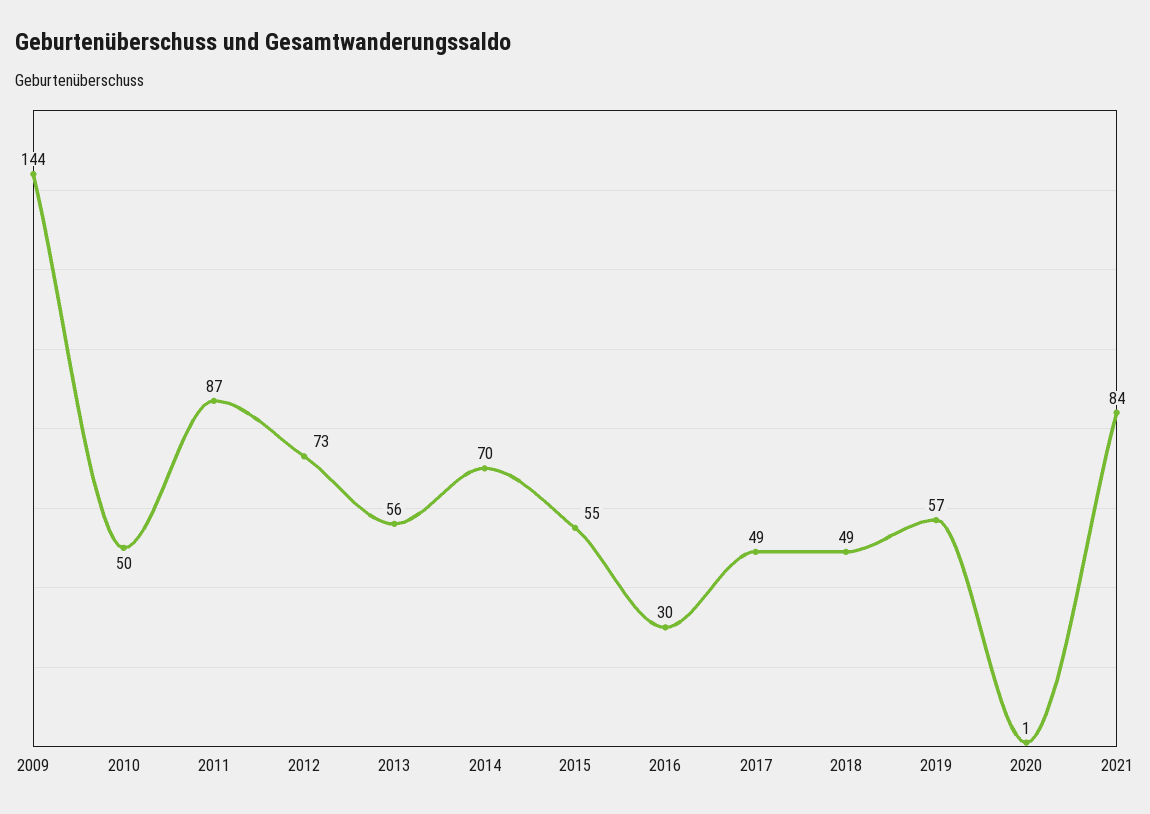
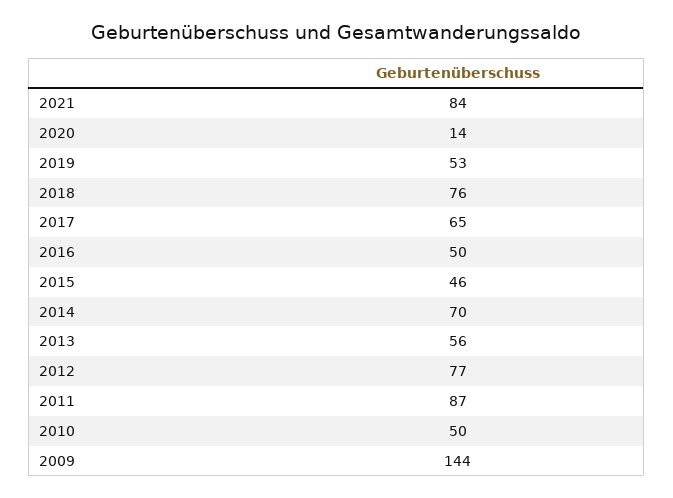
  {
    "2009": 144,
    "2010": 50,
    "2011": 87,
-   "2012": 73,
+   "2012": 77,
    "2013": 56,
    "2014": 70,
-   "2015": 55,
+   "2015": 46,
-   "2016": 30,
+   "2016": 50,
-   "2017": 49,
+   "2017": 65,
-   "2018": 49,
+   "2018": 76,
-   "2019": 57,
+   "2019": 53,
-   "2020": 1,
+   "2020": 14,
    "2021": 84
  }

